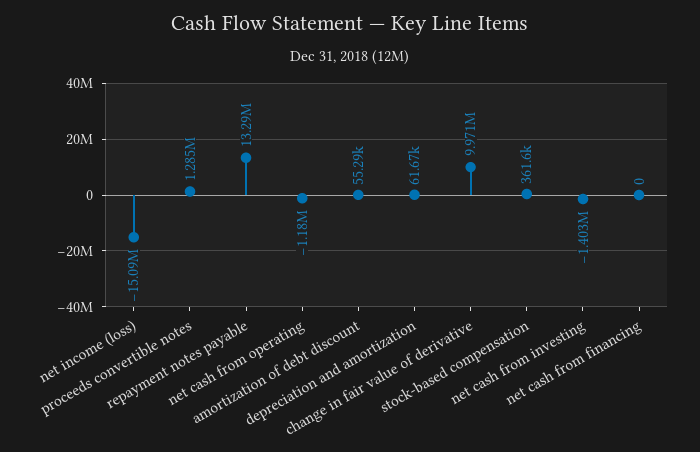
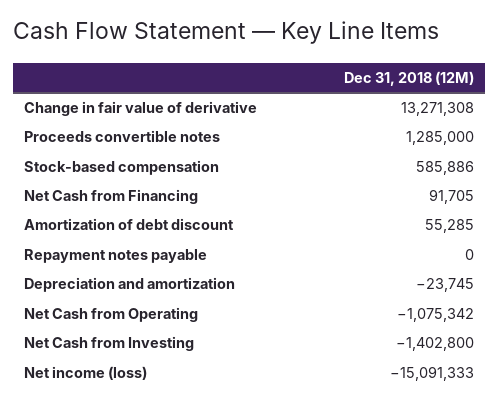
  {
    "net income (loss)": -15091333,
    "proceeds convertible notes": 1285000,
-   "repayment notes payable": 13290000,
+   "repayment notes payable": 0,
-   "net cash from operating": -1180000,
+   "net cash from operating": -1075342,
    "amortization of debt discount": 55285,
-   "depreciation and amortization": 61670,
+   "depreciation and amortization": -23745,
-   "change in fair value of derivative": 9971000,
+   "change in fair value of derivative": 13271308,
-   "stock-based compensation": 361600,
+   "stock-based compensation": 585886,
    "net cash from investing": -1402800,
-   "net cash from financing": 0
+   "net cash from financing": 91705
  }

